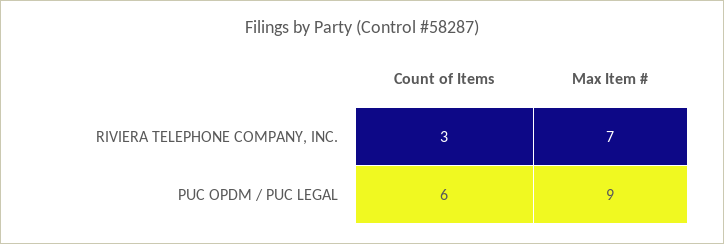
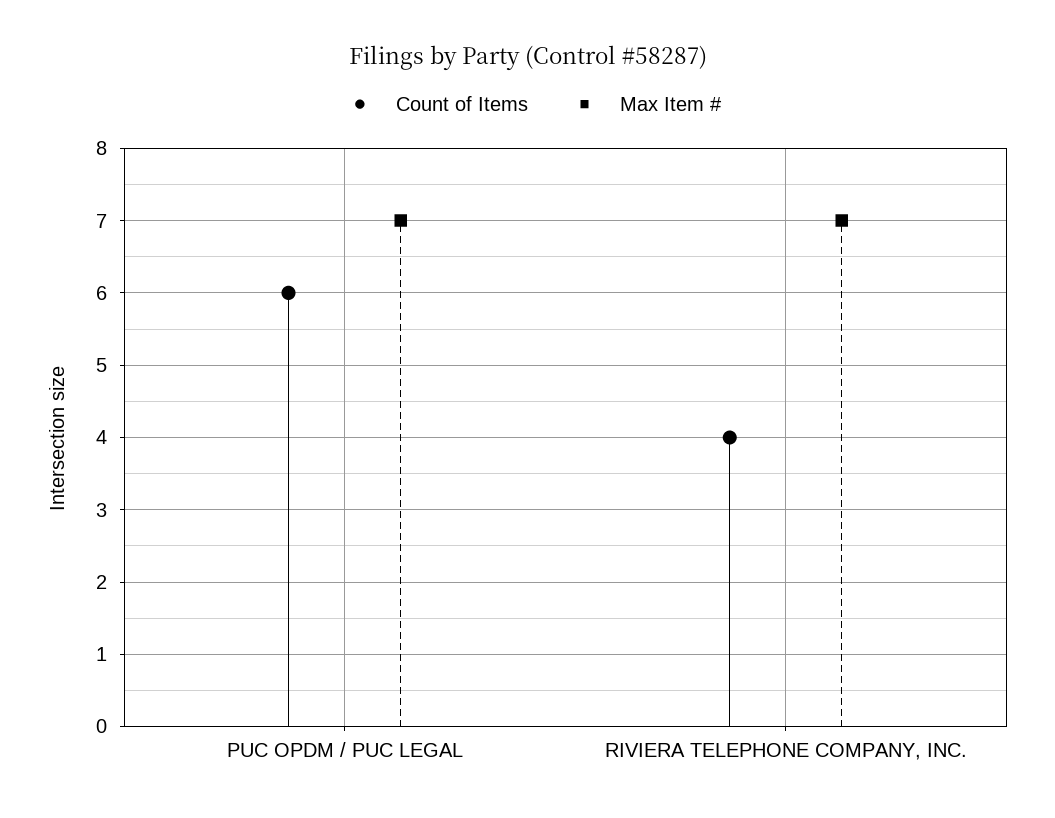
  {
    "Count of Items": {
-     "RIVIERA TELEPHONE COMPANY, INC.": 3,
+     "RIVIERA TELEPHONE COMPANY, INC.": 4,
      "PUC OPDM / PUC LEGAL": 6
    },
    "Max Item #": {
      "RIVIERA TELEPHONE COMPANY, INC.": 7,
-     "PUC OPDM / PUC LEGAL": 9
+     "PUC OPDM / PUC LEGAL": 7
    }
  }

